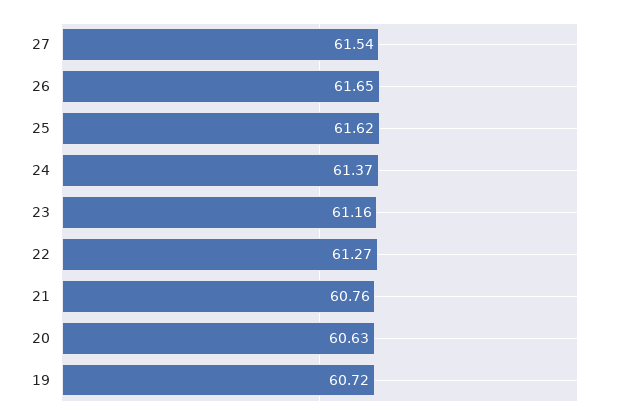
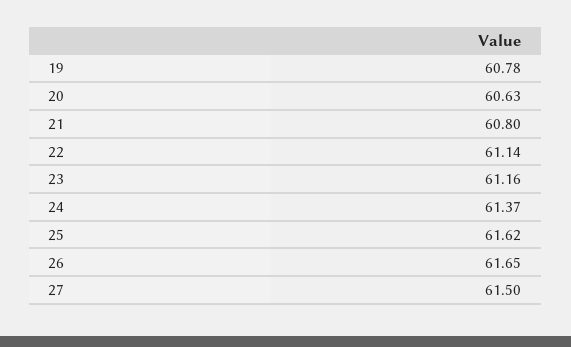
  {
-   "27": 61.54,
+   "27": 61.5,
    "26": 61.65,
    "25": 61.62,
    "24": 61.37,
    "23": 61.16,
-   "22": 61.27,
+   "22": 61.14,
-   "21": 60.76,
+   "21": 60.8,
    "20": 60.63,
-   "19": 60.72
+   "19": 60.78
  }

